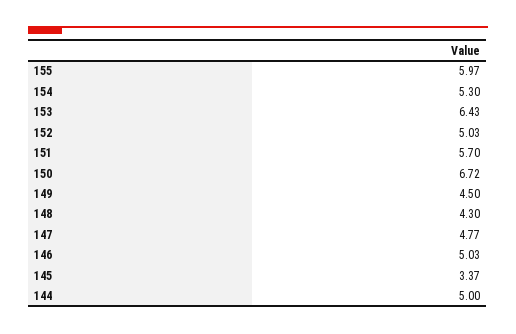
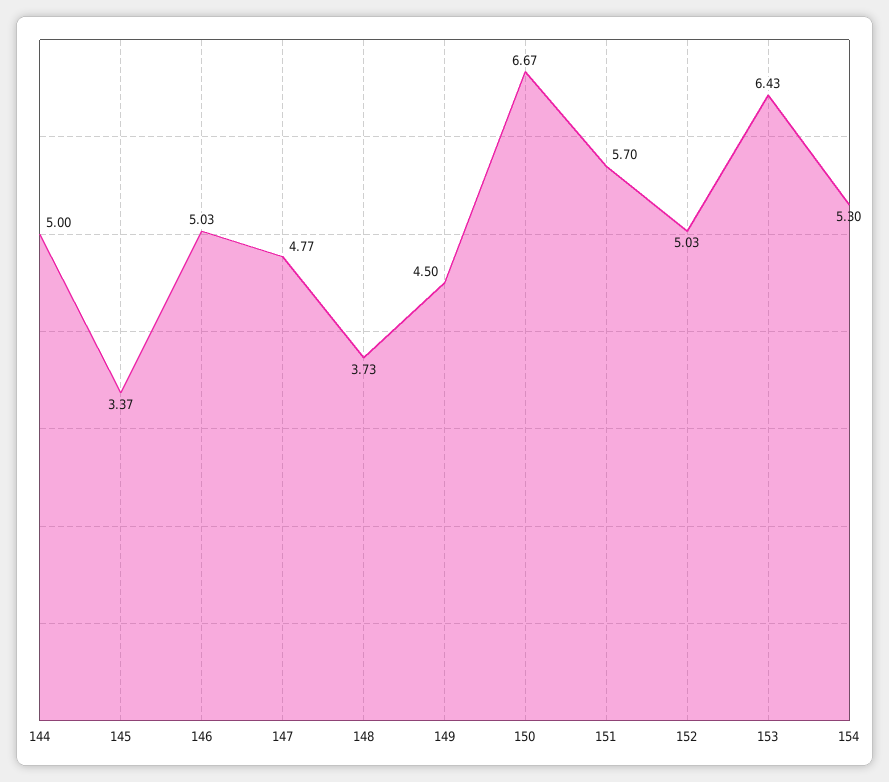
  {
-   "155": 5.97,
    "154": 5.3,
    "153": 6.43,
    "152": 5.03,
    "151": 5.7,
-   "150": 6.72,
+   "150": 6.67,
    "149": 4.5,
-   "148": 4.3,
+   "148": 3.73,
    "147": 4.77,
    "146": 5.03,
    "145": 3.37,
    "144": 5
  }

